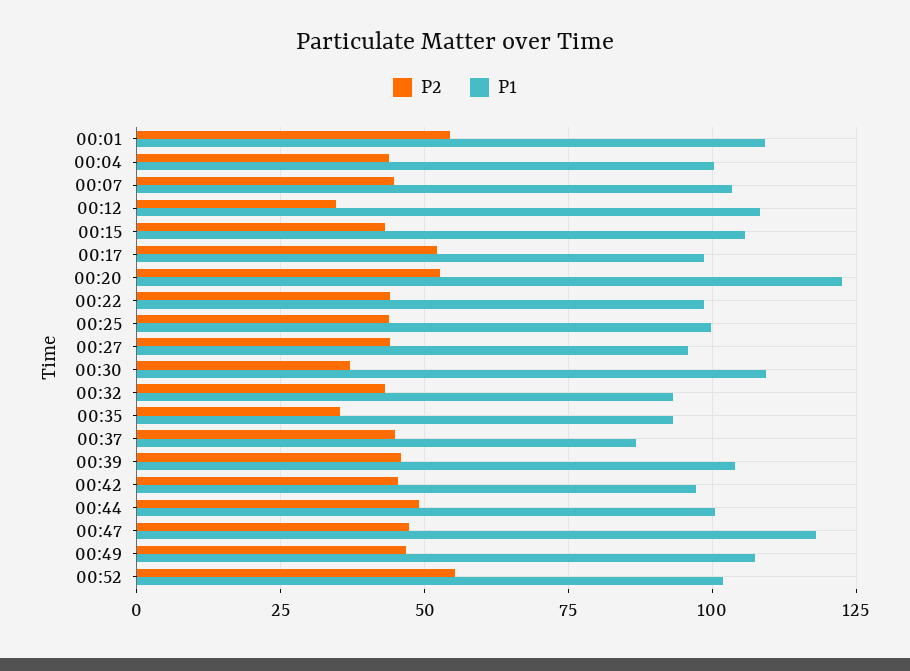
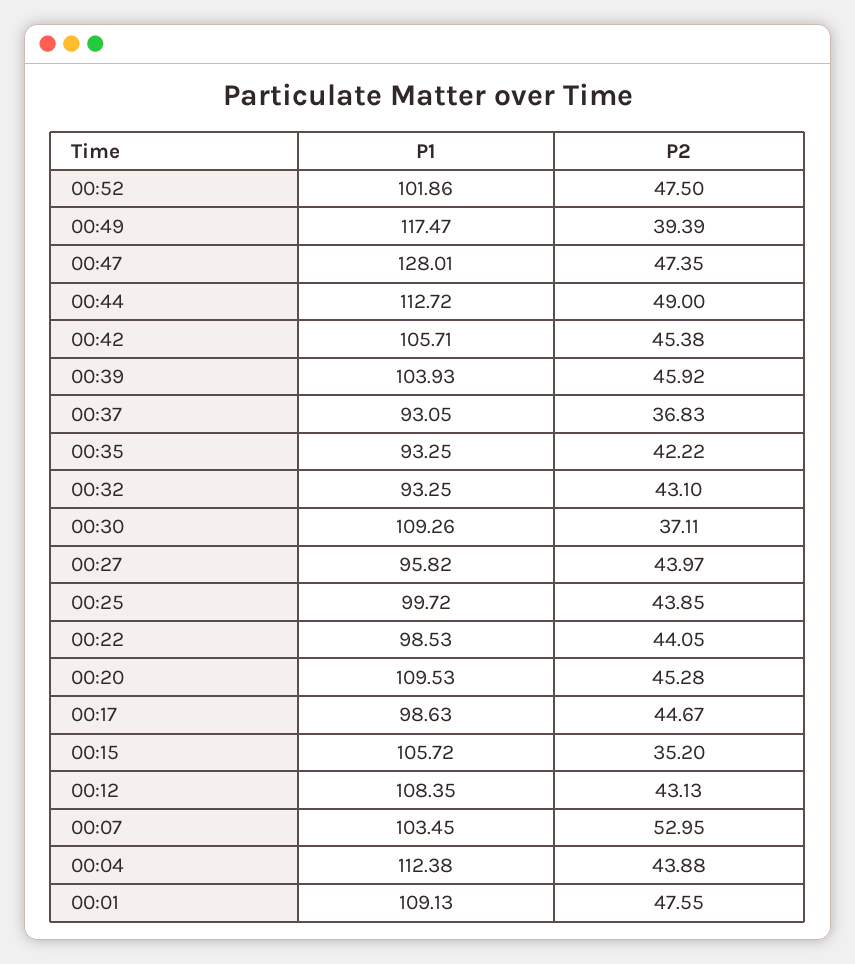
  {
    "P2": {
-     "00:01": 55,
+     "00:01": 47.55,
      "00:04": 43.88,
-     "00:07": 45,
+     "00:07": 52.95,
-     "00:12": 35,
+     "00:12": 43.13,
-     "00:15": 42.5,
+     "00:15": 35.2,
-     "00:17": 52.5,
+     "00:17": 44.67,
-     "00:20": 52.5,
+     "00:20": 45.28,
      "00:22": 44.05,
      "00:25": 43.85,
      "00:27": 43.97,
      "00:30": 37.11,
      "00:32": 43.1,
-     "00:35": 35,
+     "00:35": 42.22,
-     "00:37": 45,
+     "00:37": 36.83,
      "00:39": 45.92,
      "00:42": 45.38,
      "00:44": 49,
      "00:47": 47.35,
-     "00:49": 47.5,
+     "00:49": 39.39,
-     "00:52": 55
+     "00:52": 47.5
    },
    "P1": {
      "00:01": 109.13,
-     "00:04": 100,
+     "00:04": 112.38,
      "00:07": 103.45,
      "00:12": 108.35,
      "00:15": 105.72,
      "00:17": 98.63,
-     "00:20": 122.5,
+     "00:20": 109.53,
      "00:22": 98.53,
      "00:25": 99.72,
      "00:27": 95.82,
      "00:30": 109.26,
      "00:32": 93.25,
      "00:35": 93.25,
-     "00:37": 87.5,
+     "00:37": 93.05,
      "00:39": 103.93,
-     "00:42": 97.5,
+     "00:42": 105.71,
-     "00:44": 100,
+     "00:44": 112.72,
-     "00:47": 117.5,
+     "00:47": 128.01,
-     "00:49": 107.5,
+     "00:49": 117.47,
      "00:52": 101.86
    }
  }

